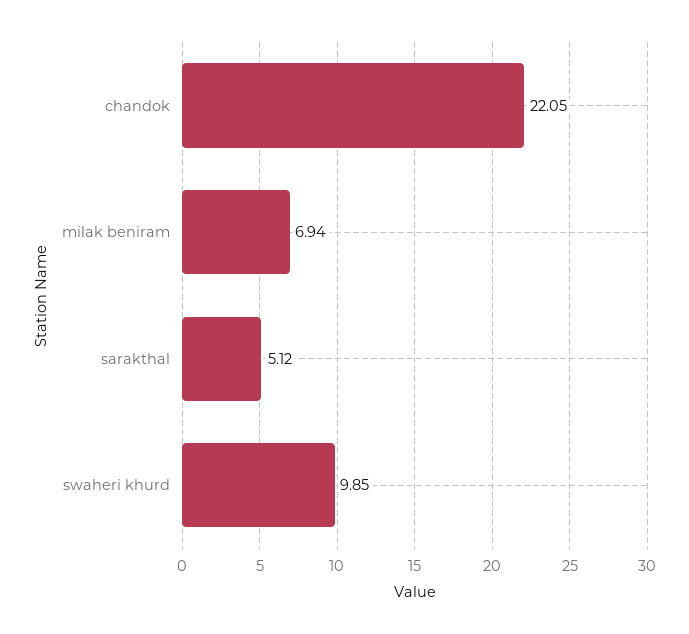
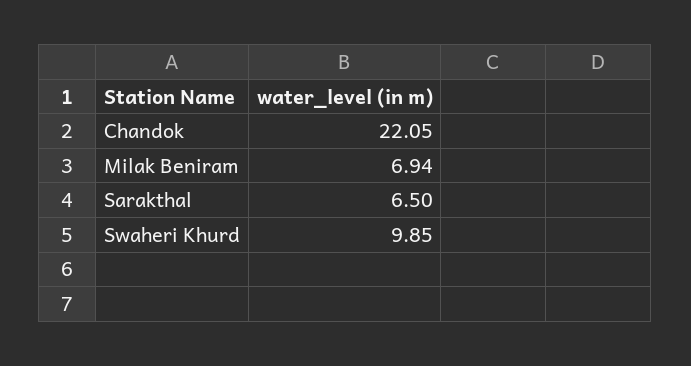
  {
    "chandok": 22.05,
    "milak beniram": 6.94,
-   "sarakthal": 5.12,
+   "sarakthal": 6.5,
    "swaheri khurd": 9.85
  }

